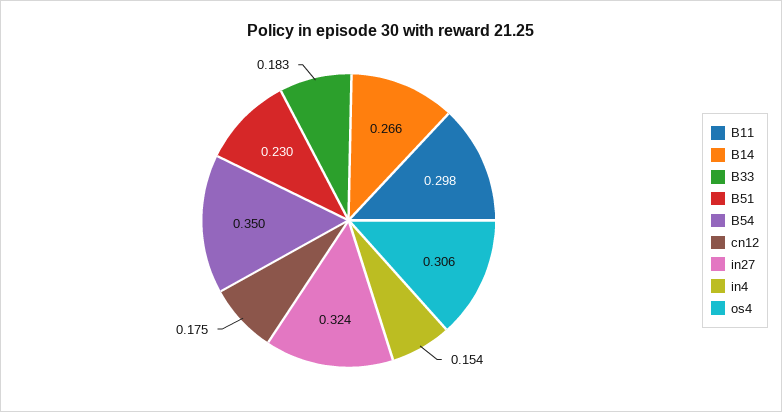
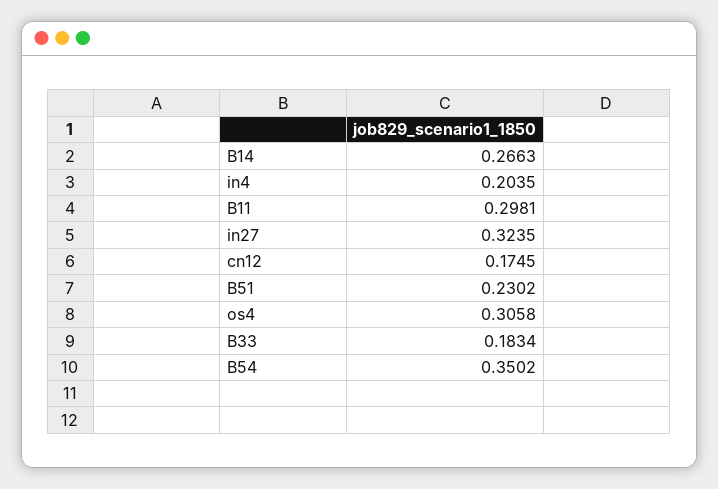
  {
    "B11": 0.2981,
    "B14": 0.2663,
    "B33": 0.1834,
    "B51": 0.2302,
    "B54": 0.3502,
    "cn12": 0.1745,
    "in27": 0.3235,
-   "in4": 0.154,
+   "in4": 0.2035,
    "os4": 0.3058
  }

